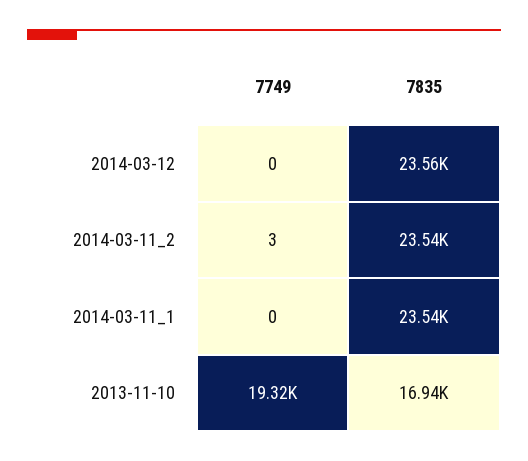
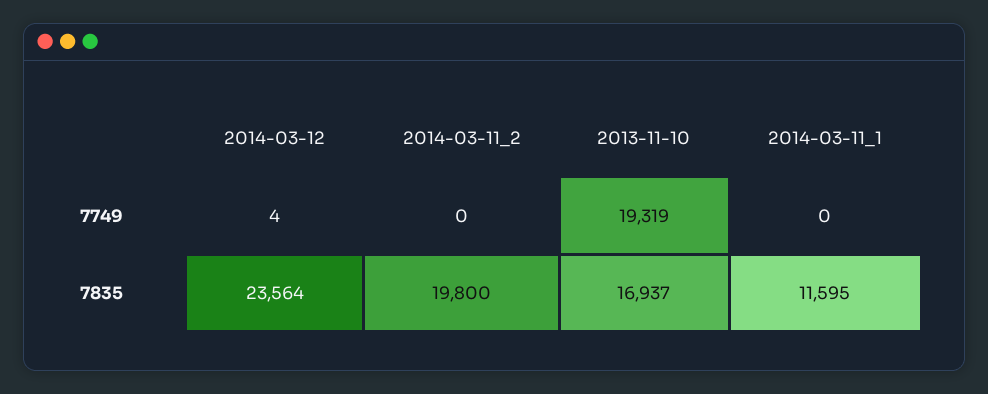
  {
    "7749": {
-     "2014-03-12": 0,
+     "2014-03-12": 4,
-     "2014-03-11_2": 3,
+     "2014-03-11_2": 0,
      "2014-03-11_1": 0,
      "2013-11-10": 19319
    },
    "7835": {
      "2014-03-12": 23564,
-     "2014-03-11_2": 23540,
+     "2014-03-11_2": 19800,
-     "2014-03-11_1": 23540,
+     "2014-03-11_1": 11595,
      "2013-11-10": 16937
    }
  }

